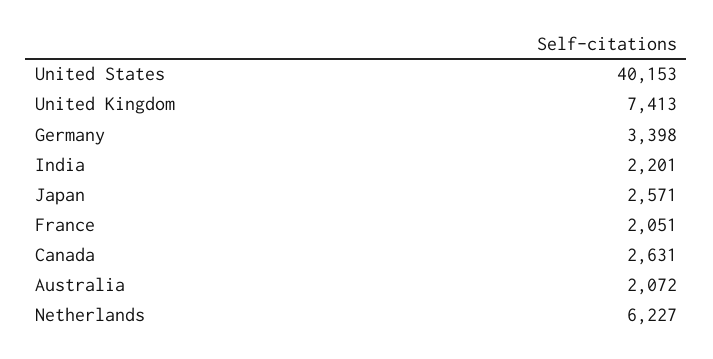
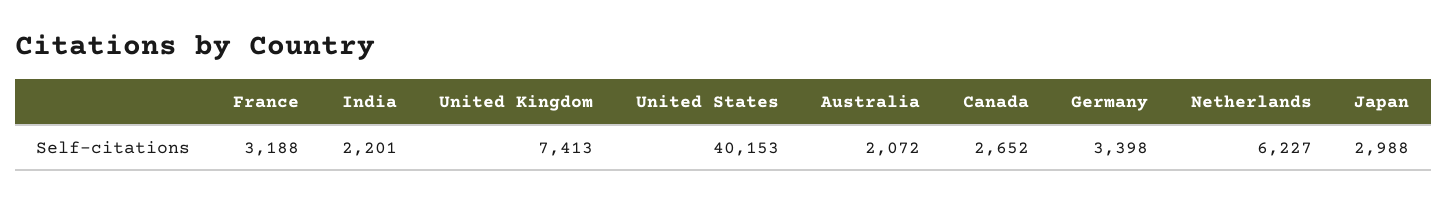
  {
    "United States": 40153,
    "United Kingdom": 7413,
    "Germany": 3398,
    "India": 2201,
-   "Japan": 2571,
+   "Japan": 2988,
-   "France": 2051,
+   "France": 3188,
-   "Canada": 2631,
+   "Canada": 2652,
    "Australia": 2072,
    "Netherlands": 6227
  }

